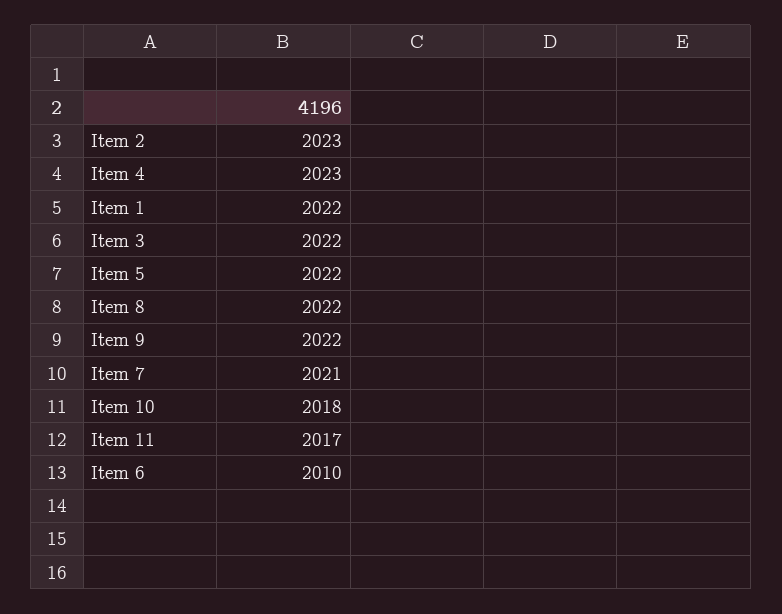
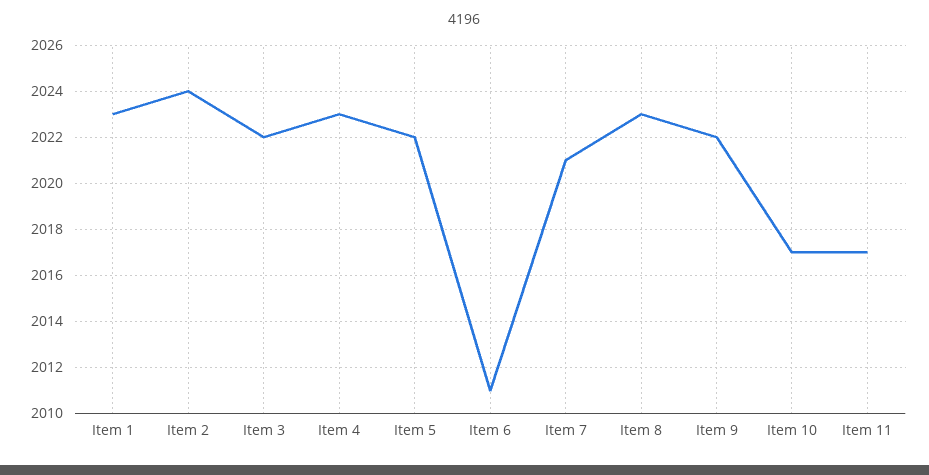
  {
-   "Item 2": 2023,
+   "Item 2": 2024,
    "Item 4": 2023,
-   "Item 1": 2022,
+   "Item 1": 2023,
    "Item 3": 2022,
    "Item 5": 2022,
-   "Item 8": 2022,
+   "Item 8": 2023,
    "Item 9": 2022,
    "Item 7": 2021,
-   "Item 10": 2018,
+   "Item 10": 2017,
    "Item 11": 2017,
-   "Item 6": 2010
+   "Item 6": 2011
  }

